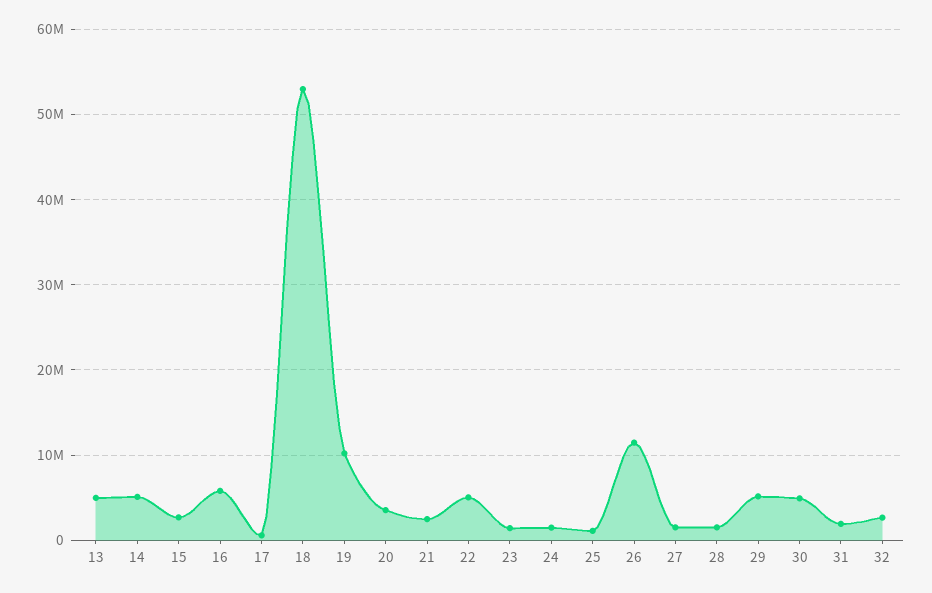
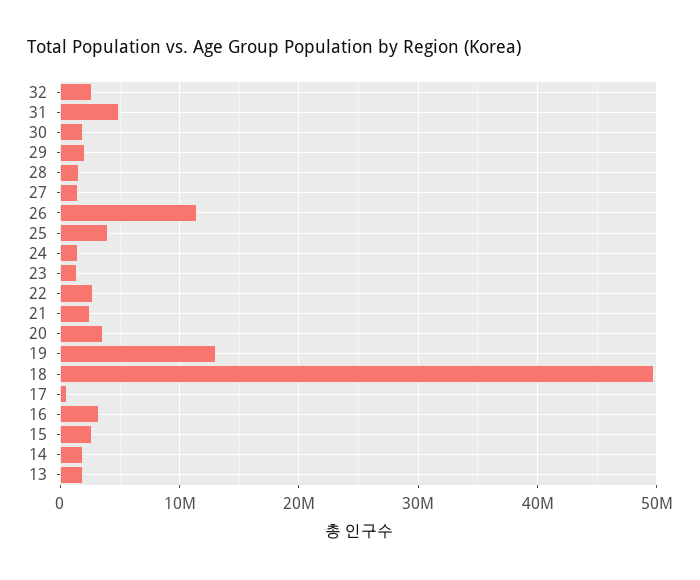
  {
-   "13": 5000000,
+   "13": 2000000,
-   "14": 5000000,
+   "14": 2000000,
    "15": 3000000,
-   "16": 6000000,
+   "16": 3000000,
    "17": 1000000,
-   "18": 53000000,
+   "18": 50000000,
-   "19": 10000000,
+   "19": 13000000,
    "20": 4000000,
    "21": 2000000,
-   "22": 5000000,
+   "22": 3000000,
    "23": 1000000,
    "24": 1000000,
-   "25": 1000000,
+   "25": 4000000,
    "26": 11000000,
    "27": 2000000,
    "28": 2000000,
-   "29": 5000000,
+   "29": 2000000,
-   "30": 5000000,
+   "30": 2000000,
-   "31": 2000000,
+   "31": 5000000,
    "32": 3000000
  }

